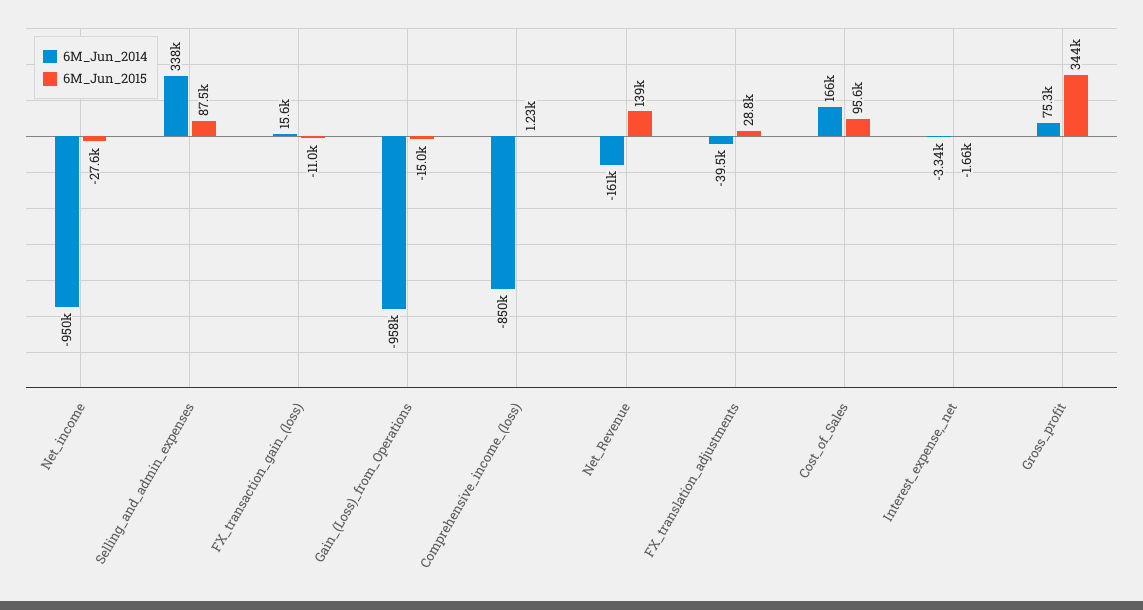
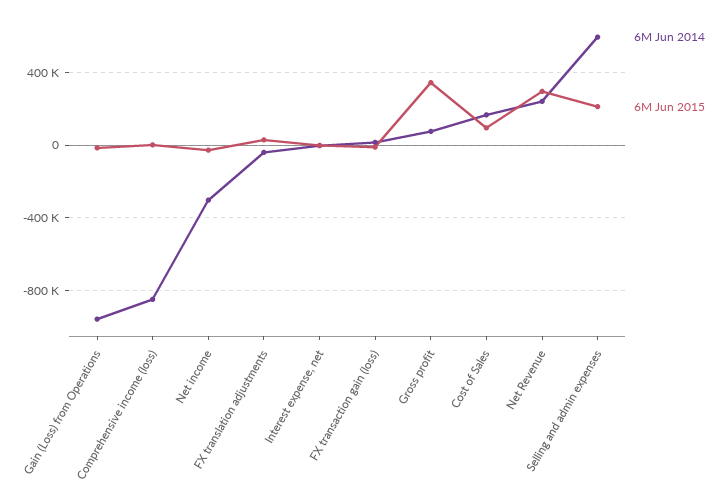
  {
    "6M_Jun_2014": {
-     "Net_income": -950000,
+     "Net_income": -300000,
-     "Selling_and_admin_expenses": 338000,
+     "Selling_and_admin_expenses": 600000,
      "FX_transaction_gain_(loss)": 15600,
      "Gain_(Loss)_from_Operations": -958000,
      "Comprehensive_income_(loss)": -850000,
-     "Net_Revenue": -161000,
+     "Net_Revenue": 250000,
      "FX_translation_adjustments": -39500,
      "Cost_of_Sales": 166000,
      "Interest_expense,_net": -3340,
      "Gross_profit": 75300
    },
    "6M_Jun_2015": {
      "Net_income": -27600,
-     "Selling_and_admin_expenses": 87500,
+     "Selling_and_admin_expenses": 200000,
      "FX_transaction_gain_(loss)": -11000,
      "Gain_(Loss)_from_Operations": -15000,
      "Comprehensive_income_(loss)": 1230,
-     "Net_Revenue": 139000,
+     "Net_Revenue": 300000,
      "FX_translation_adjustments": 28800,
      "Cost_of_Sales": 95600,
      "Interest_expense,_net": -1660,
      "Gross_profit": 344000
    }
  }

